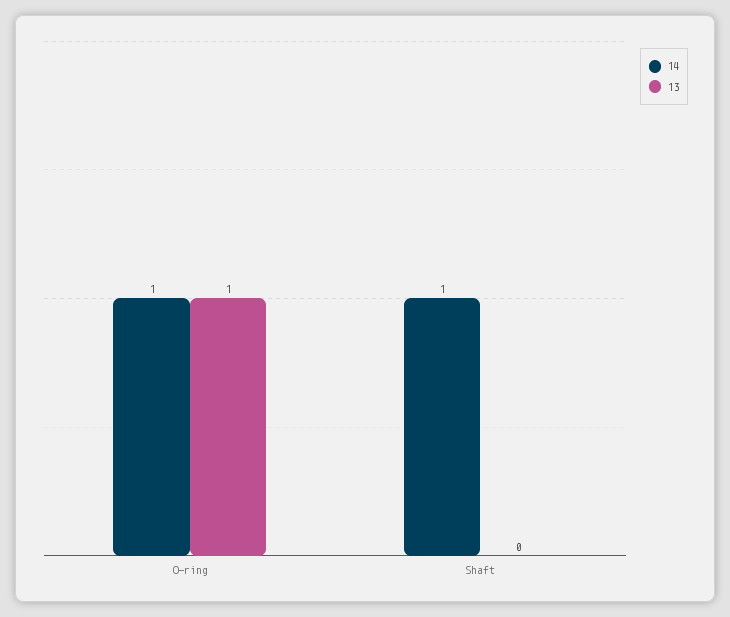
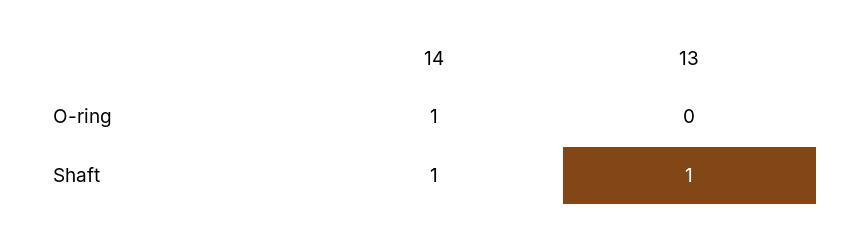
  {
    "14": {
      "O-ring": 1,
      "Shaft": 1
    },
    "13": {
-     "O-ring": 1,
+     "O-ring": 0,
-     "Shaft": 0
+     "Shaft": 1
    }
  }

